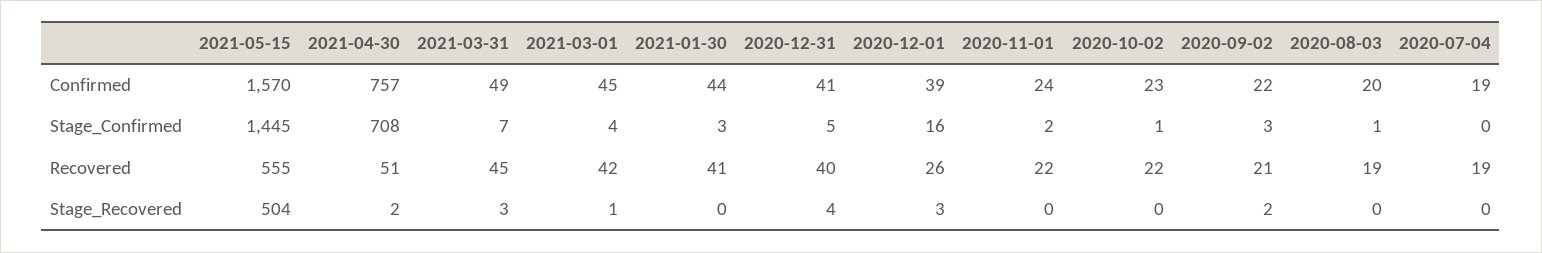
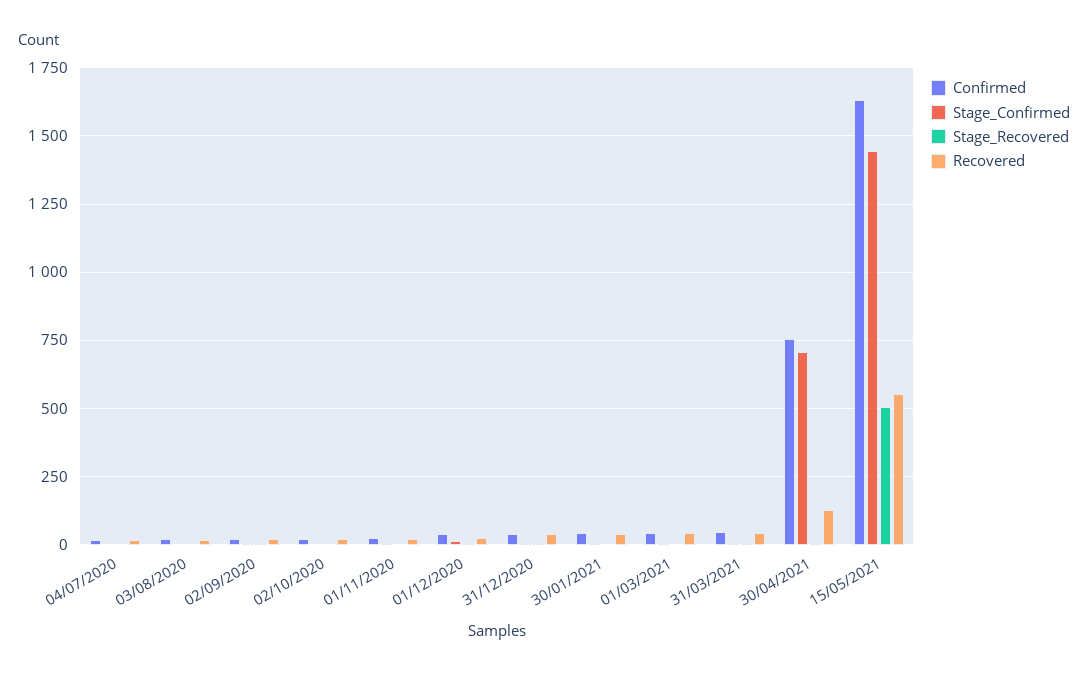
  {
    "Confirmed": {
-     "2021-05-15": 1570,
+     "2021-05-15": 1625,
      "2021-04-30": 757,
      "2021-03-31": 49,
      "2021-03-01": 45,
      "2021-01-30": 44,
      "2020-12-31": 41,
      "2020-12-01": 39,
      "2020-11-01": 24,
      "2020-10-02": 23,
      "2020-09-02": 22,
      "2020-08-03": 20,
      "2020-07-04": 19
    },
    "Stage_Confirmed": {
      "2021-05-15": 1445,
      "2021-04-30": 708,
      "2021-03-31": 7,
      "2021-03-01": 4,
      "2021-01-30": 3,
      "2020-12-31": 5,
      "2020-12-01": 16,
      "2020-11-01": 2,
      "2020-10-02": 1,
      "2020-09-02": 3,
      "2020-08-03": 1,
      "2020-07-04": 0
    },
    "Recovered": {
      "2021-05-15": 555,
-     "2021-04-30": 51,
+     "2021-04-30": 125,
      "2021-03-31": 45,
      "2021-03-01": 42,
      "2021-01-30": 41,
      "2020-12-31": 40,
      "2020-12-01": 26,
      "2020-11-01": 22,
      "2020-10-02": 22,
      "2020-09-02": 21,
      "2020-08-03": 19,
      "2020-07-04": 19
    },
    "Stage_Recovered": {
      "2021-05-15": 504,
      "2021-04-30": 2,
      "2021-03-31": 3,
      "2021-03-01": 1,
      "2021-01-30": 0,
      "2020-12-31": 4,
      "2020-12-01": 3,
      "2020-11-01": 0,
      "2020-10-02": 0,
      "2020-09-02": 2,
      "2020-08-03": 0,
      "2020-07-04": 0
    }
  }

